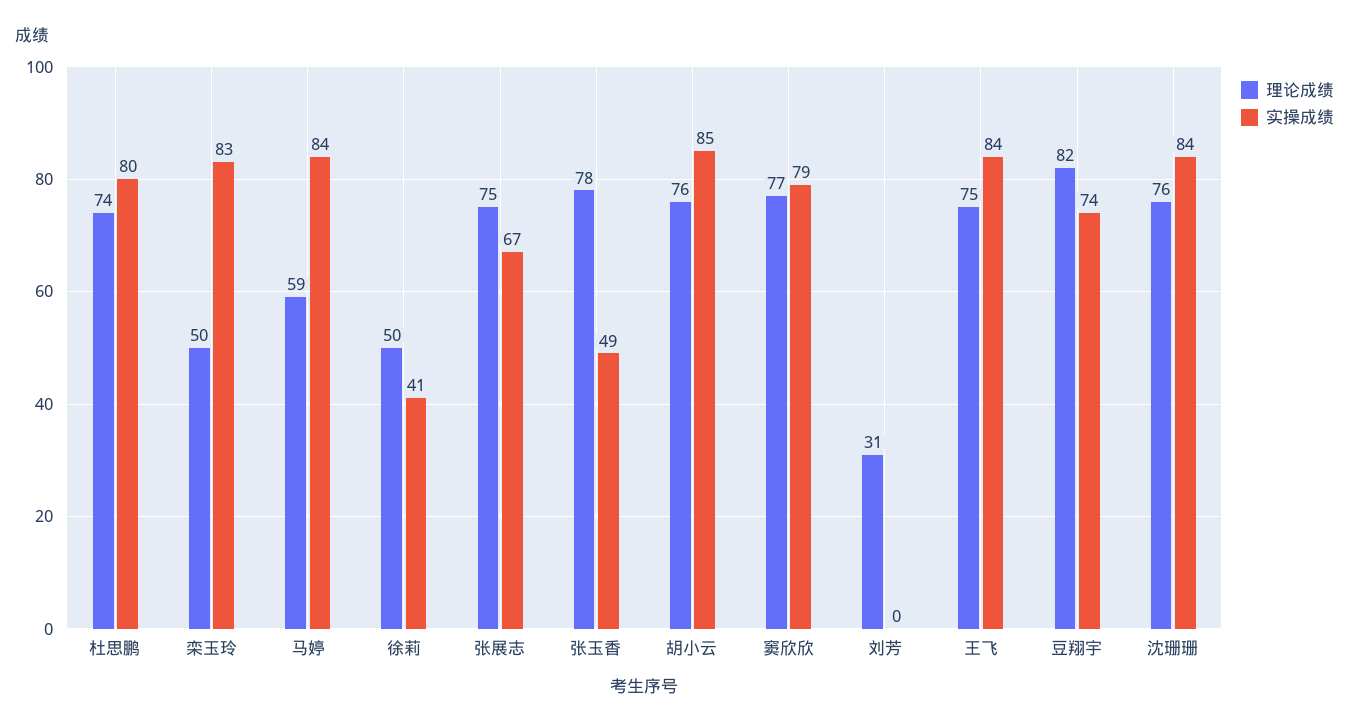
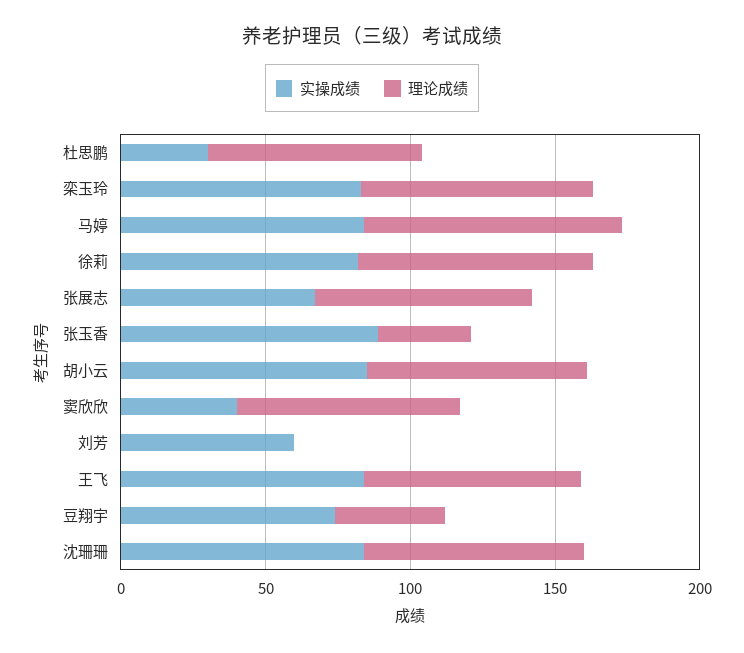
  {
    "理论成绩": {
      "杜思鹏": 74,
-     "栾玉玲": 50,
+     "栾玉玲": 80,
-     "马婷": 59,
+     "马婷": 90,
-     "徐莉": 50,
+     "徐莉": 80,
      "张展志": 75,
-     "张玉香": 78,
+     "张玉香": 30,
      "胡小云": 76,
      "窦欣欣": 77,
-     "刘芳": 31,
+     "刘芳": 0,
      "王飞": 75,
-     "豆翔宇": 82,
+     "豆翔宇": 40,
      "沈珊珊": 76
    },
    "实操成绩": {
-     "杜思鹏": 80,
+     "杜思鹏": 30,
      "栾玉玲": 83,
      "马婷": 84,
-     "徐莉": 41,
+     "徐莉": 80,
      "张展志": 67,
-     "张玉香": 49,
+     "张玉香": 90,
      "胡小云": 85,
-     "窦欣欣": 79,
+     "窦欣欣": 40,
-     "刘芳": 0,
+     "刘芳": 60,
      "王飞": 84,
      "豆翔宇": 74,
      "沈珊珊": 84
    }
  }

